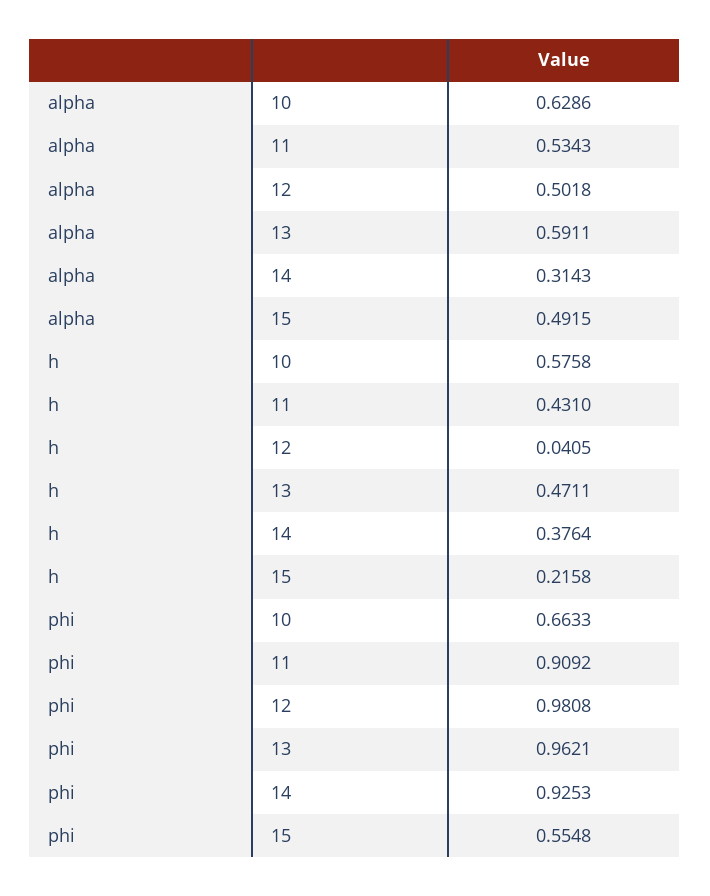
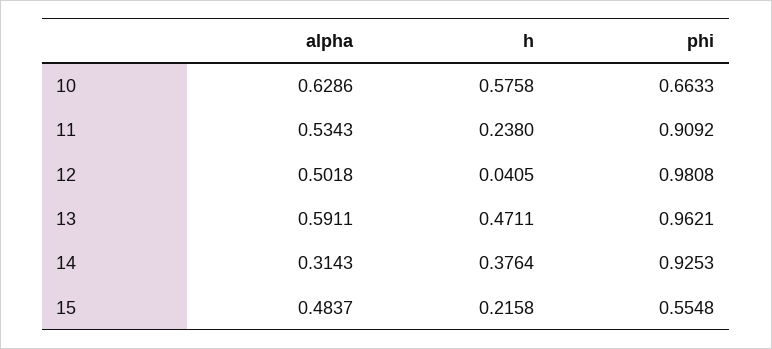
  {
    "alpha": {
      "10": 0.6286,
      "11": 0.5343,
      "12": 0.5018,
      "13": 0.5911,
      "14": 0.3143,
-     "15": 0.4915
+     "15": 0.4837
    },
    "h": {
      "10": 0.5758,
-     "11": 0.431,
+     "11": 0.238,
      "12": 0.0405,
      "13": 0.4711,
      "14": 0.3764,
      "15": 0.2158
    },
    "phi": {
      "10": 0.6633,
      "11": 0.9092,
      "12": 0.9808,
      "13": 0.9621,
      "14": 0.9253,
      "15": 0.5548
    }
  }

